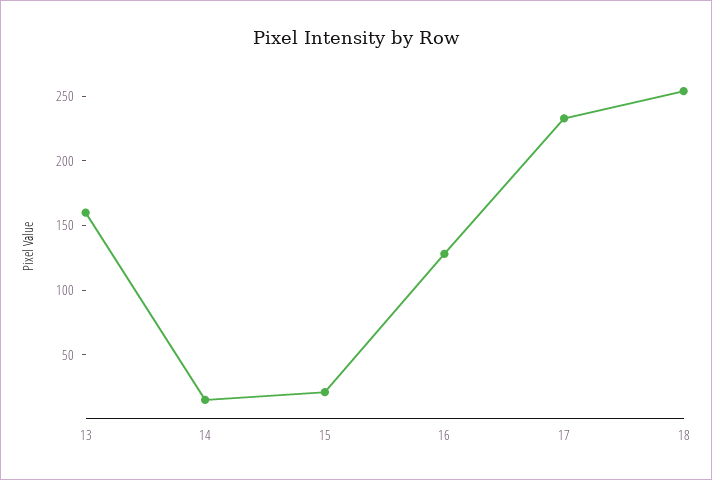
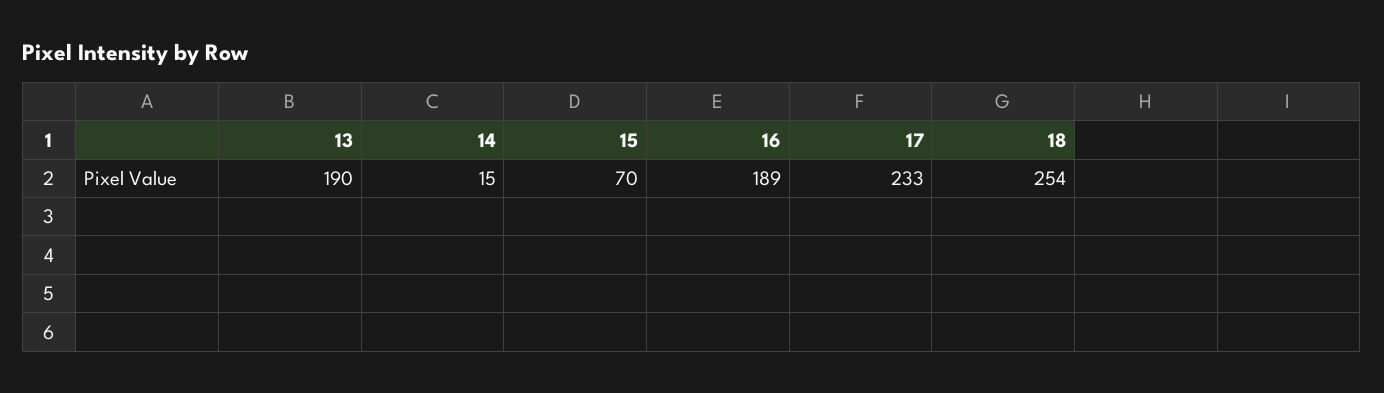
  {
-   "13": 160,
+   "13": 190,
    "14": 15,
-   "15": 20,
+   "15": 70,
-   "16": 130,
+   "16": 189,
    "17": 233,
    "18": 254
  }

